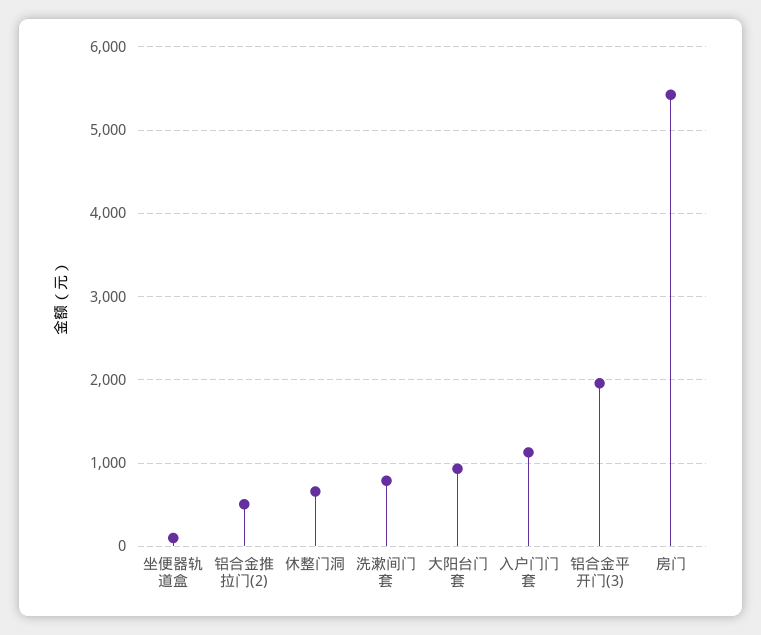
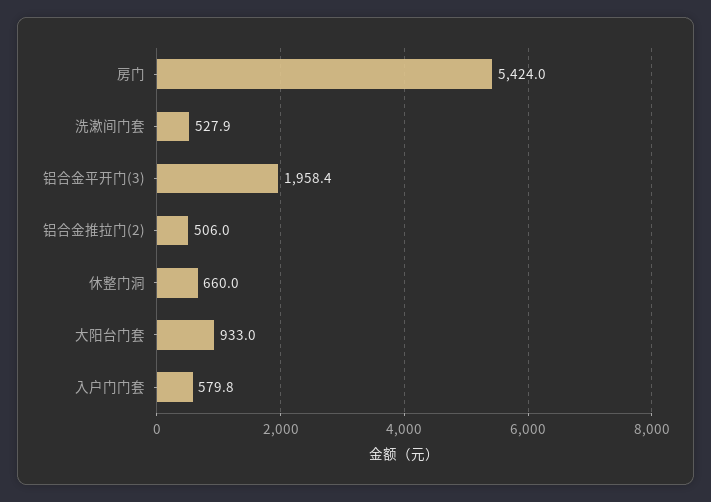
  {
-   "坐便器轨道盒": 100,
    "铝合金推拉门(2)": 506,
    "休整门洞": 660,
-   "洗漱间门套": 800,
+   "洗漱间门套": 527.9,
    "大阳台门套": 933,
-   "入户门门套": 1100,
+   "入户门门套": 579.8,
    "铝合金平开门(3)": 1958.4,
    "房门": 5424
  }

